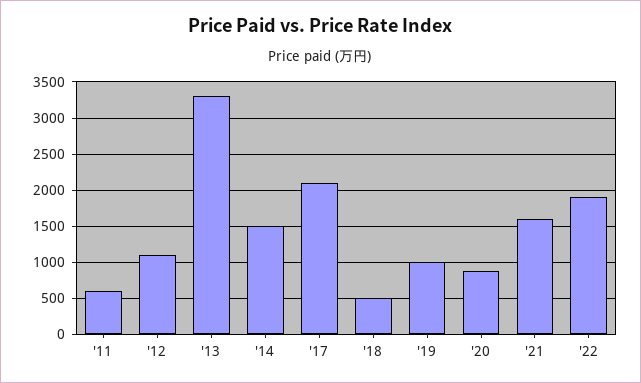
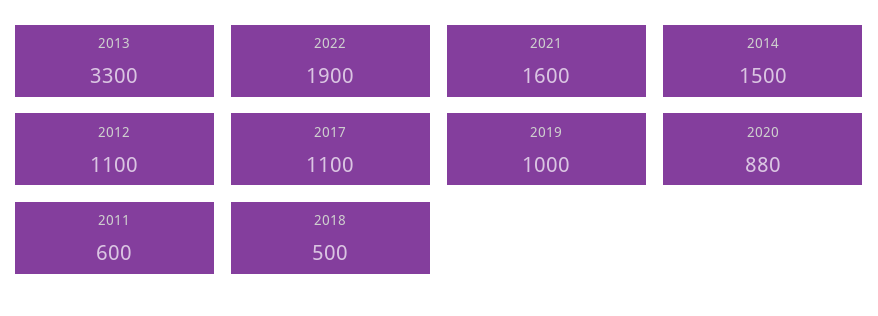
  {
    "'11": 600,
    "'12": 1100,
    "'13": 3300,
    "'14": 1500,
-   "'17": 2100,
+   "'17": 1100,
    "'18": 500,
    "'19": 1000,
    "'20": 880,
    "'21": 1600,
    "'22": 1900
  }

